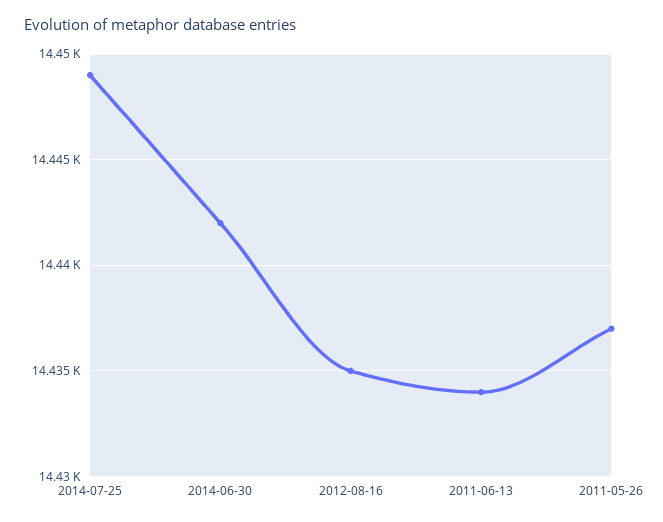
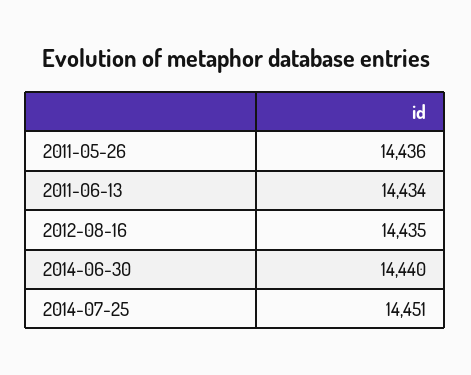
  {
-   "2014-07-25": 14449,
+   "2014-07-25": 14451,
-   "2014-06-30": 14442,
+   "2014-06-30": 14440,
    "2012-08-16": 14435,
    "2011-06-13": 14434,
-   "2011-05-26": 14437
+   "2011-05-26": 14436
  }

